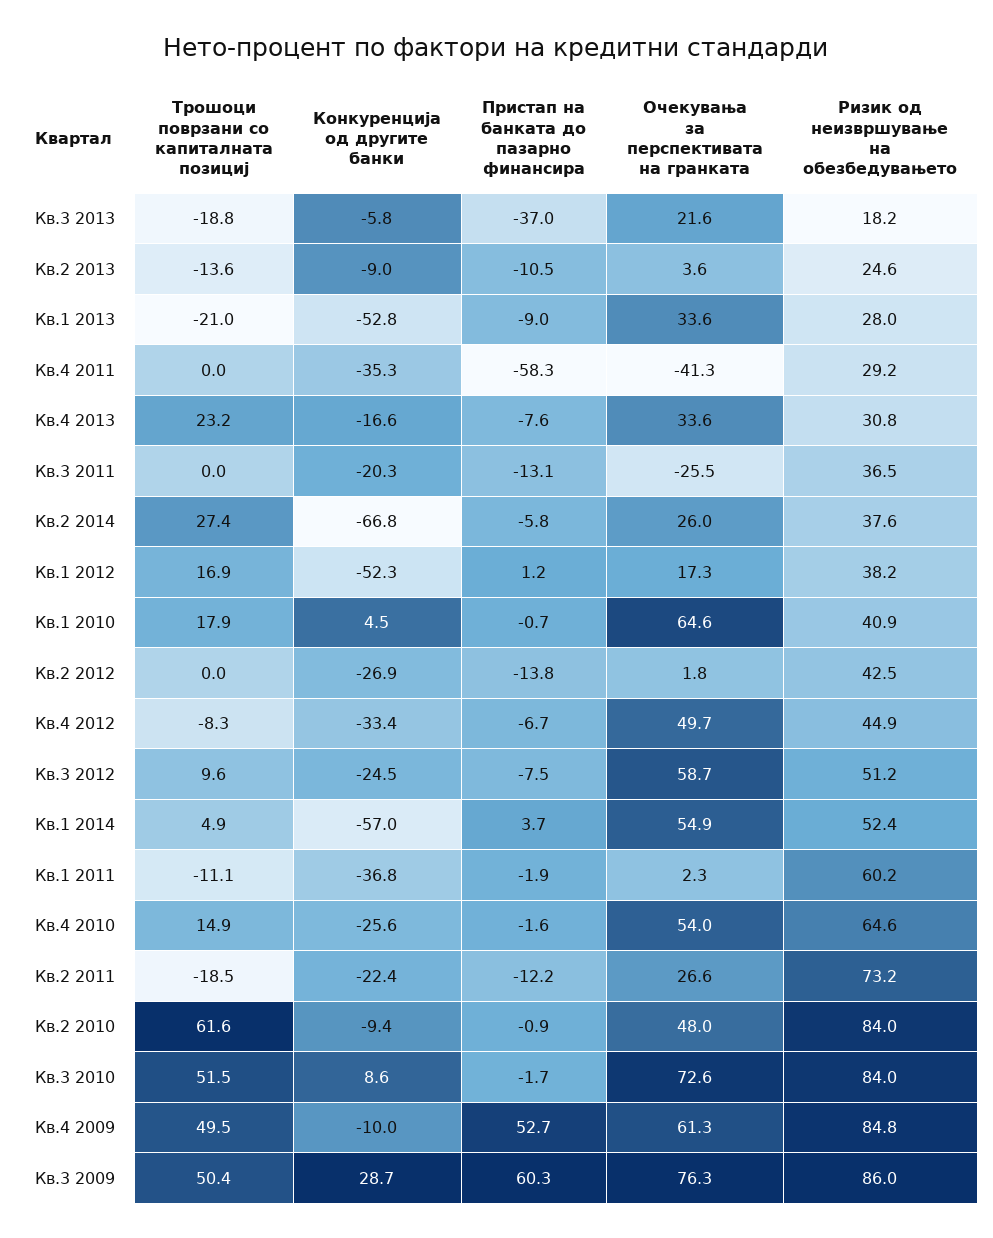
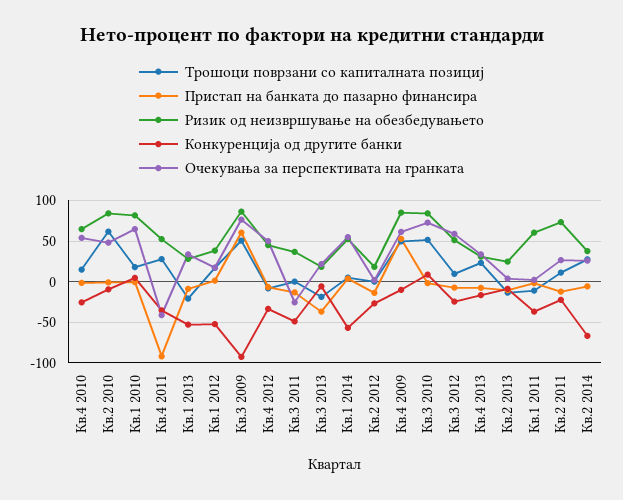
  {
    "Трошоци поврзани со капиталната позициј": {
      "Кв.3 2013": -18.8,
      "Кв.2 2013": -13.6,
      "Кв.1 2013": -21,
-     "Кв.4 2011": 0,
+     "Кв.4 2011": 30,
      "Кв.4 2013": 23.2,
      "Кв.3 2011": 0,
      "Кв.2 2014": 27.4,
      "Кв.1 2012": 16.9,
      "Кв.1 2010": 17.9,
      "Кв.2 2012": 0,
      "Кв.4 2012": -8.3,
      "Кв.3 2012": 9.6,
      "Кв.1 2014": 4.9,
      "Кв.1 2011": -11.1,
      "Кв.4 2010": 14.9,
-     "Кв.2 2011": -18.5,
+     "Кв.2 2011": 10,
      "Кв.2 2010": 61.6,
      "Кв.3 2010": 51.5,
      "Кв.4 2009": 49.5,
      "Кв.3 2009": 50.4
    },
    "Конкуренција од другите банки": {
      "Кв.3 2013": -5.8,
      "Кв.2 2013": -9,
      "Кв.1 2013": -52.8,
      "Кв.4 2011": -35.3,
      "Кв.4 2013": -16.6,
-     "Кв.3 2011": -20.3,
+     "Кв.3 2011": -50,
      "Кв.2 2014": -66.8,
      "Кв.1 2012": -52.3,
      "Кв.1 2010": 4.5,
      "Кв.2 2012": -26.9,
      "Кв.4 2012": -33.4,
      "Кв.3 2012": -24.5,
      "Кв.1 2014": -57,
      "Кв.1 2011": -36.8,
      "Кв.4 2010": -25.6,
      "Кв.2 2011": -22.4,
      "Кв.2 2010": -9.4,
      "Кв.3 2010": 8.6,
      "Кв.4 2009": -10,
-     "Кв.3 2009": 28.7
+     "Кв.3 2009": -90
    },
    "Пристап на банката до пазарно финансира": {
      "Кв.3 2013": -37,
      "Кв.2 2013": -10.5,
      "Кв.1 2013": -9,
-     "Кв.4 2011": -58.3,
+     "Кв.4 2011": -90,
      "Кв.4 2013": -7.6,
      "Кв.3 2011": -13.1,
      "Кв.2 2014": -5.8,
      "Кв.1 2012": 1.2,
      "Кв.1 2010": -0.7,
      "Кв.2 2012": -13.8,
      "Кв.4 2012": -6.7,
      "Кв.3 2012": -7.5,
      "Кв.1 2014": 3.7,
      "Кв.1 2011": -1.9,
      "Кв.4 2010": -1.6,
      "Кв.2 2011": -12.2,
      "Кв.2 2010": -0.9,
      "Кв.3 2010": -1.7,
      "Кв.4 2009": 52.7,
      "Кв.3 2009": 60.3
    },
    "Очекувања за перспективата на гранката": {
      "Кв.3 2013": 21.6,
      "Кв.2 2013": 3.6,
      "Кв.1 2013": 33.6,
      "Кв.4 2011": -41.3,
      "Кв.4 2013": 33.6,
      "Кв.3 2011": -25.5,
      "Кв.2 2014": 26,
      "Кв.1 2012": 17.3,
      "Кв.1 2010": 64.6,
      "Кв.2 2012": 1.8,
      "Кв.4 2012": 49.7,
      "Кв.3 2012": 58.7,
      "Кв.1 2014": 54.9,
      "Кв.1 2011": 2.3,
      "Кв.4 2010": 54,
      "Кв.2 2011": 26.6,
      "Кв.2 2010": 48,
      "Кв.3 2010": 72.6,
      "Кв.4 2009": 61.3,
      "Кв.3 2009": 76.3
    },
    "Ризик од неизвршување на обезбедувањето": {
      "Кв.3 2013": 18.2,
      "Кв.2 2013": 24.6,
      "Кв.1 2013": 28,
-     "Кв.4 2011": 29.2,
+     "Кв.4 2011": 50,
      "Кв.4 2013": 30.8,
      "Кв.3 2011": 36.5,
      "Кв.2 2014": 37.6,
      "Кв.1 2012": 38.2,
-     "Кв.1 2010": 40.9,
+     "Кв.1 2010": 80,
-     "Кв.2 2012": 42.5,
+     "Кв.2 2012": 20,
      "Кв.4 2012": 44.9,
      "Кв.3 2012": 51.2,
      "Кв.1 2014": 52.4,
      "Кв.1 2011": 60.2,
      "Кв.4 2010": 64.6,
      "Кв.2 2011": 73.2,
      "Кв.2 2010": 84,
      "Кв.3 2010": 84,
      "Кв.4 2009": 84.8,
      "Кв.3 2009": 86
    }
  }

